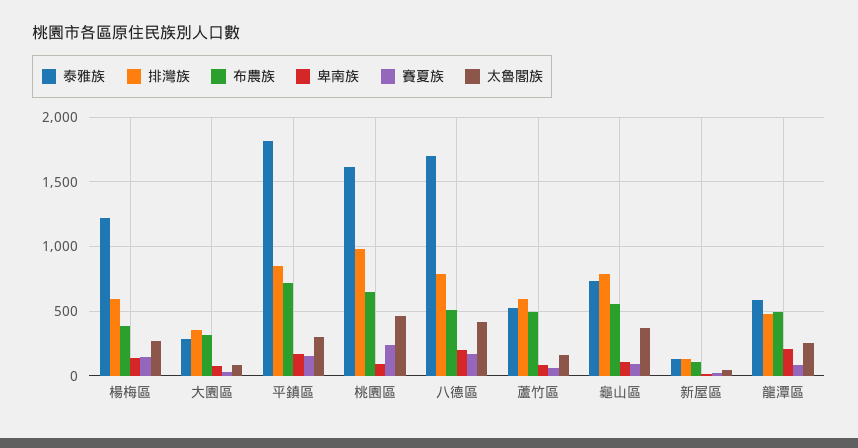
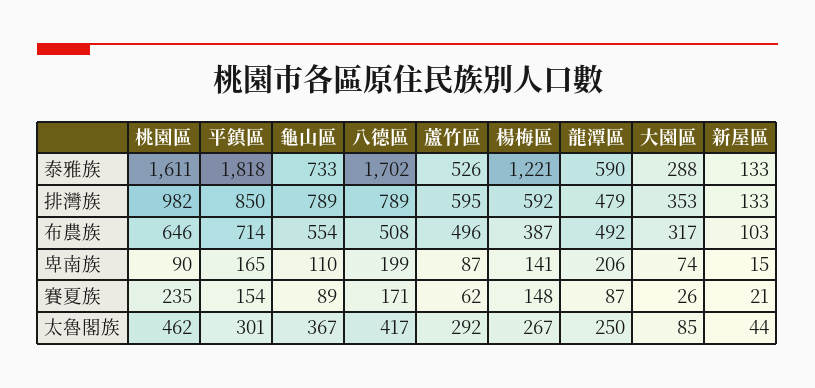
  {
    "泰雅族": {
      "楊梅區": 1221,
      "大園區": 288,
      "平鎮區": 1818,
      "桃園區": 1611,
      "八德區": 1702,
      "蘆竹區": 526,
      "龜山區": 733,
      "新屋區": 133,
      "龍潭區": 590
    },
    "排灣族": {
      "楊梅區": 592,
      "大園區": 353,
      "平鎮區": 850,
      "桃園區": 982,
      "八德區": 789,
      "蘆竹區": 595,
      "龜山區": 789,
      "新屋區": 133,
      "龍潭區": 479
    },
    "布農族": {
      "楊梅區": 387,
      "大園區": 317,
      "平鎮區": 714,
      "桃園區": 646,
      "八德區": 508,
      "蘆竹區": 496,
      "龜山區": 554,
      "新屋區": 103,
      "龍潭區": 492
    },
    "卑南族": {
      "楊梅區": 141,
      "大園區": 74,
      "平鎮區": 165,
      "桃園區": 90,
      "八德區": 199,
      "蘆竹區": 87,
      "龜山區": 110,
      "新屋區": 15,
      "龍潭區": 206
    },
    "賽夏族": {
      "楊梅區": 148,
      "大園區": 26,
      "平鎮區": 154,
      "桃園區": 235,
      "八德區": 171,
      "蘆竹區": 62,
      "龜山區": 89,
      "新屋區": 21,
      "龍潭區": 87
    },
    "太魯閣族": {
      "楊梅區": 267,
      "大園區": 85,
      "平鎮區": 301,
      "桃園區": 462,
      "八德區": 417,
-     "蘆竹區": 150,
+     "蘆竹區": 292,
      "龜山區": 367,
      "新屋區": 44,
      "龍潭區": 250
    }
  }

